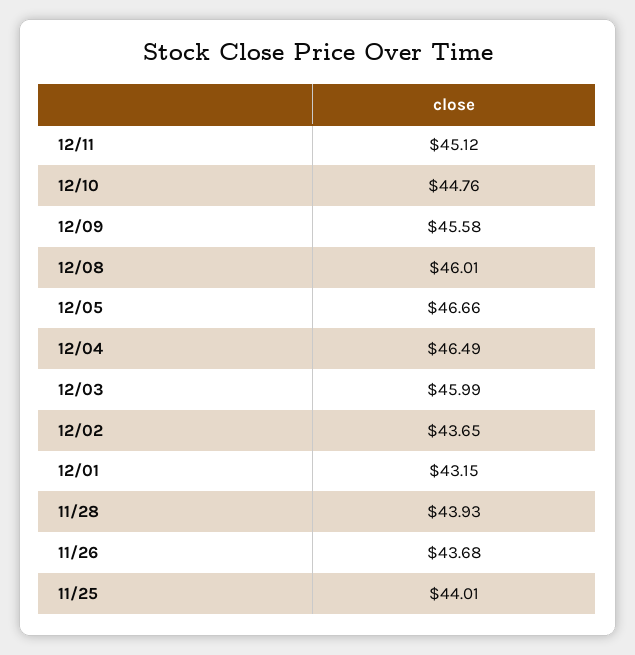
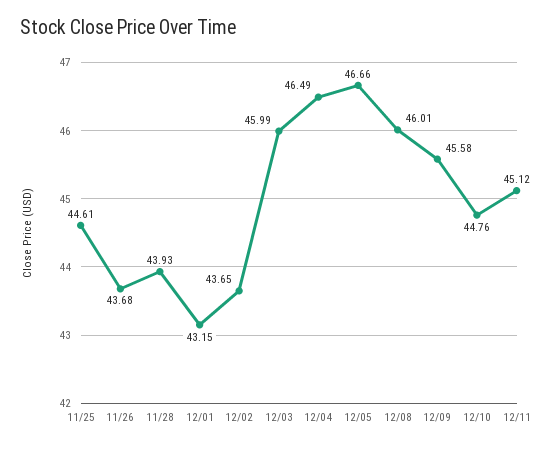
  {
    "12/11": 45.12,
    "12/10": 44.76,
    "12/09": 45.58,
    "12/08": 46.01,
    "12/05": 46.66,
    "12/04": 46.49,
    "12/03": 45.99,
    "12/02": 43.65,
    "12/01": 43.15,
    "11/28": 43.93,
    "11/26": 43.68,
-   "11/25": 44.01
+   "11/25": 44.61
  }

